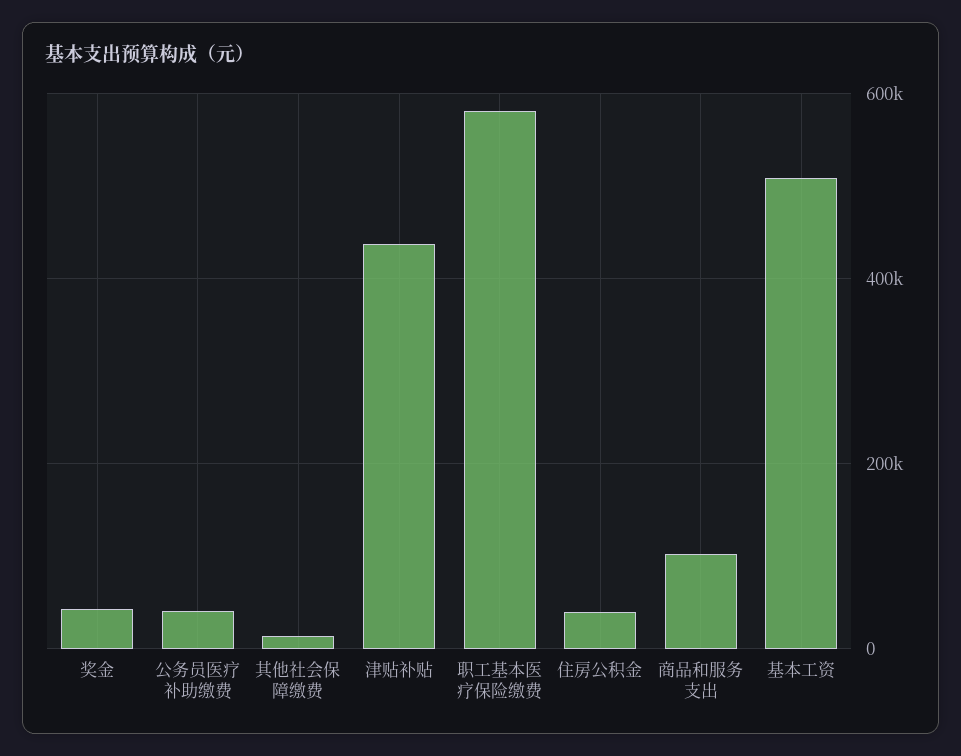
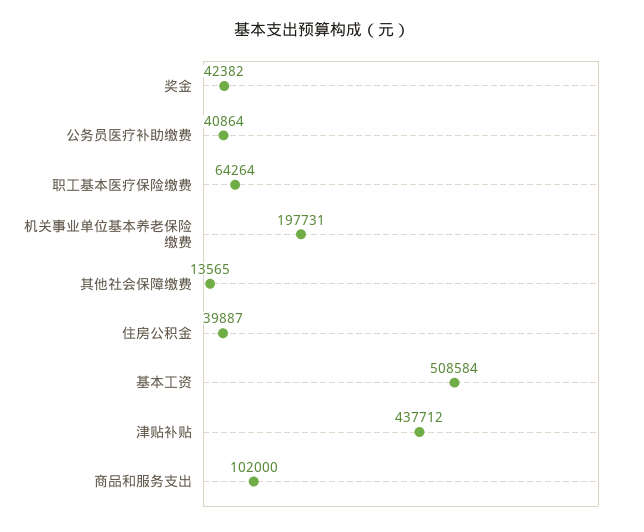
  {
    "奖金": 42382,
    "公务员医疗补助缴费": 40864,
    "其他社会保障缴费": 13565,
    "津贴补贴": 437712,
-   "职工基本医疗保险缴费": 580000,
+   "职工基本医疗保险缴费": 64264,
    "住房公积金": 39887,
    "商品和服务支出": 102000,
-   "基本工资": 508584
+   "基本工资": 508584,
+   "机关事业单位基本养老保险缴费": 197731
  }

